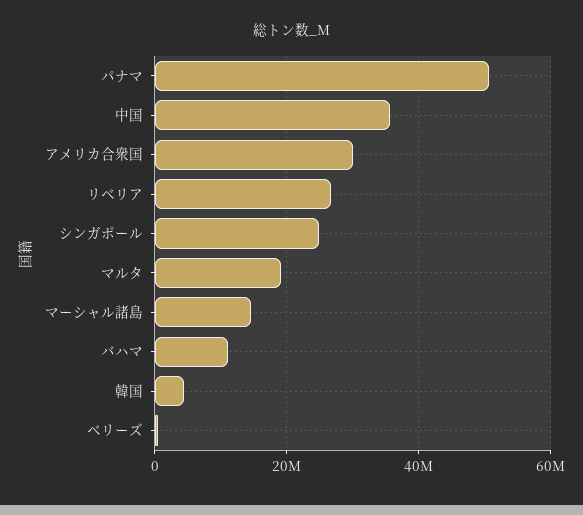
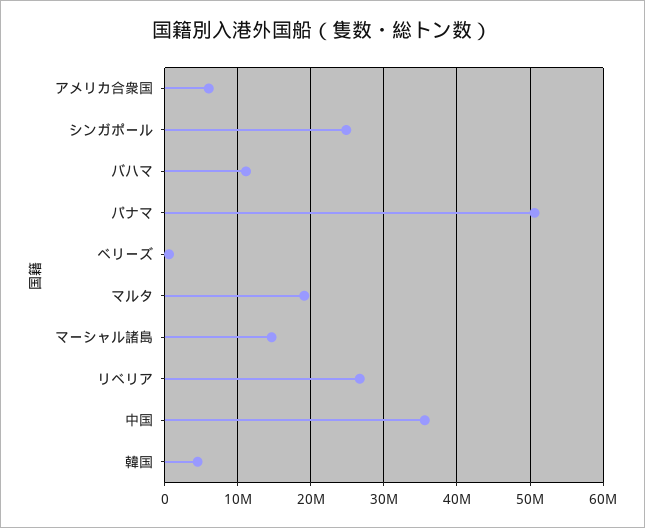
  {
    "パナマ": 51000000,
    "中国": 36000000,
-   "アメリカ合衆国": 30000000,
+   "アメリカ合衆国": 6000000,
    "リベリア": 27000000,
    "シンガポール": 25000000,
    "マルタ": 19000000,
    "マーシャル諸島": 15000000,
    "バハマ": 11000000,
    "韓国": 5000000,
    "ベリーズ": 1000000
  }

